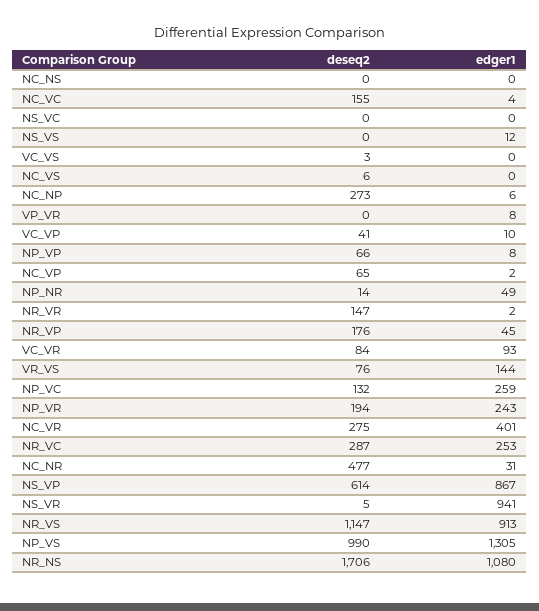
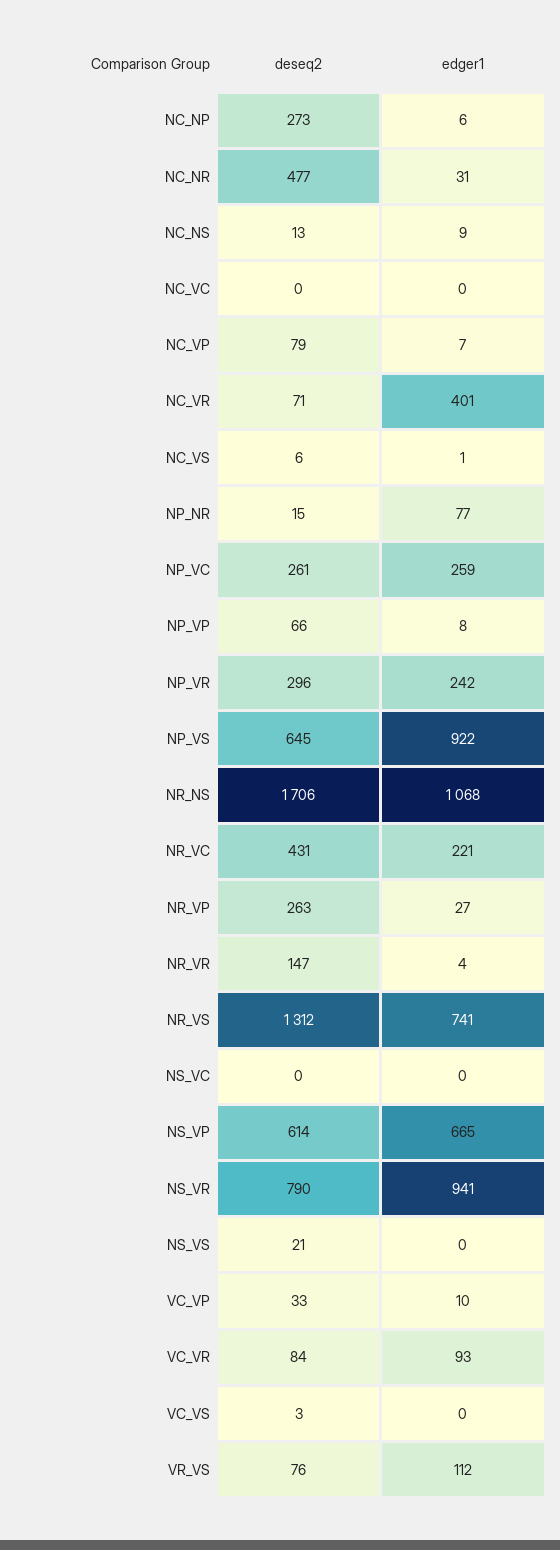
  {
    "deseq2": {
-     "NC_NS": 0,
+     "NC_NS": 13,
-     "NC_VC": 155,
+     "NC_VC": 0,
      "NS_VC": 0,
-     "NS_VS": 0,
+     "NS_VS": 21,
      "VC_VS": 3,
      "NC_VS": 6,
      "NC_NP": 273,
-     "VP_VR": 0,
-     "VC_VP": 41,
+     "VC_VP": 33,
      "NP_VP": 66,
-     "NC_VP": 65,
+     "NC_VP": 79,
-     "NP_NR": 14,
+     "NP_NR": 15,
      "NR_VR": 147,
-     "NR_VP": 176,
+     "NR_VP": 263,
      "VC_VR": 84,
      "VR_VS": 76,
-     "NP_VC": 132,
+     "NP_VC": 261,
-     "NP_VR": 194,
+     "NP_VR": 296,
-     "NC_VR": 275,
+     "NC_VR": 71,
-     "NR_VC": 287,
+     "NR_VC": 431,
      "NC_NR": 477,
      "NS_VP": 614,
-     "NS_VR": 5,
+     "NS_VR": 790,
-     "NR_VS": 1147,
+     "NR_VS": 1312,
-     "NP_VS": 990,
+     "NP_VS": 645,
      "NR_NS": 1706
    },
    "edger1": {
-     "NC_NS": 0,
+     "NC_NS": 9,
-     "NC_VC": 4,
+     "NC_VC": 0,
      "NS_VC": 0,
-     "NS_VS": 12,
+     "NS_VS": 0,
      "VC_VS": 0,
-     "NC_VS": 0,
+     "NC_VS": 1,
      "NC_NP": 6,
-     "VP_VR": 8,
      "VC_VP": 10,
      "NP_VP": 8,
-     "NC_VP": 2,
+     "NC_VP": 7,
-     "NP_NR": 49,
+     "NP_NR": 77,
-     "NR_VR": 2,
+     "NR_VR": 4,
-     "NR_VP": 45,
+     "NR_VP": 27,
      "VC_VR": 93,
-     "VR_VS": 144,
+     "VR_VS": 112,
      "NP_VC": 259,
-     "NP_VR": 243,
+     "NP_VR": 242,
      "NC_VR": 401,
-     "NR_VC": 253,
+     "NR_VC": 221,
      "NC_NR": 31,
-     "NS_VP": 867,
+     "NS_VP": 665,
      "NS_VR": 941,
-     "NR_VS": 913,
+     "NR_VS": 741,
-     "NP_VS": 1305,
+     "NP_VS": 922,
-     "NR_NS": 1080
+     "NR_NS": 1068
    }
  }

